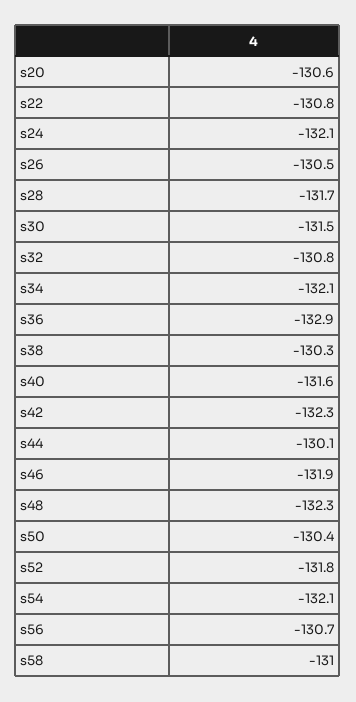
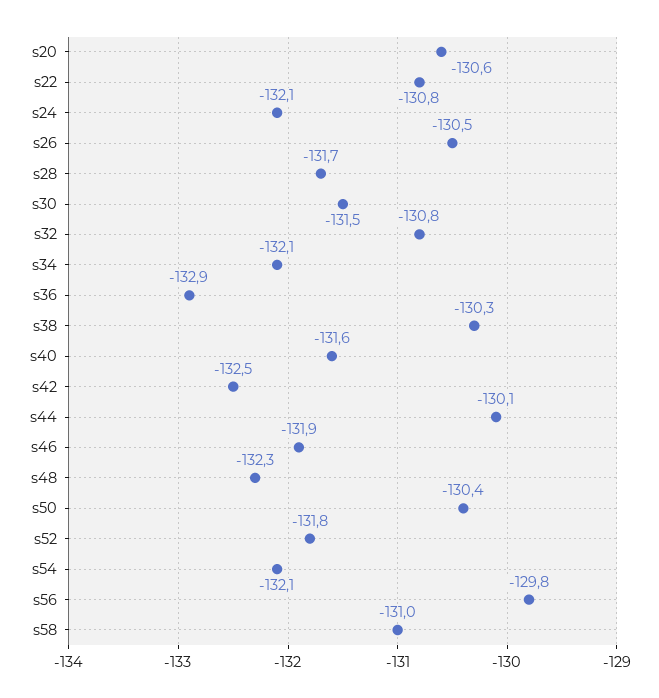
  {
    "s20": -130.6,
    "s22": -130.8,
    "s24": -132.1,
    "s26": -130.5,
    "s28": -131.7,
    "s30": -131.5,
    "s32": -130.8,
    "s34": -132.1,
    "s36": -132.9,
    "s38": -130.3,
    "s40": -131.6,
-   "s42": -132.3,
+   "s42": -132.5,
    "s44": -130.1,
    "s46": -131.9,
    "s48": -132.3,
    "s50": -130.4,
    "s52": -131.8,
    "s54": -132.1,
-   "s56": -130.7,
+   "s56": -129.8,
    "s58": -131
  }

